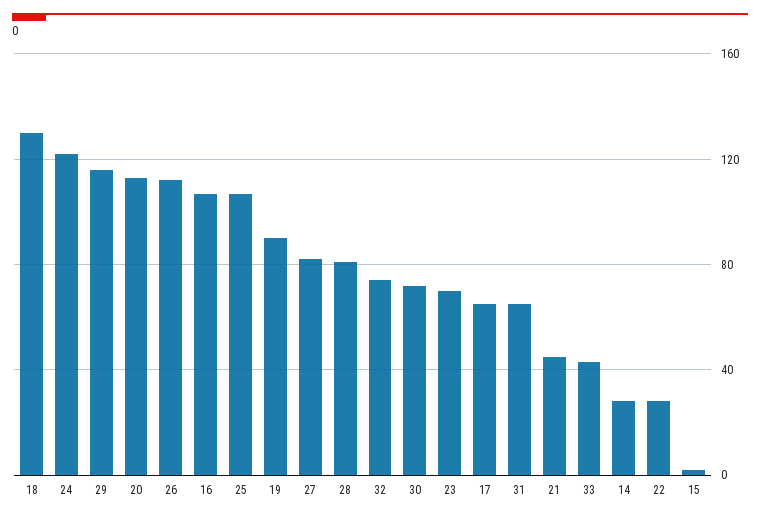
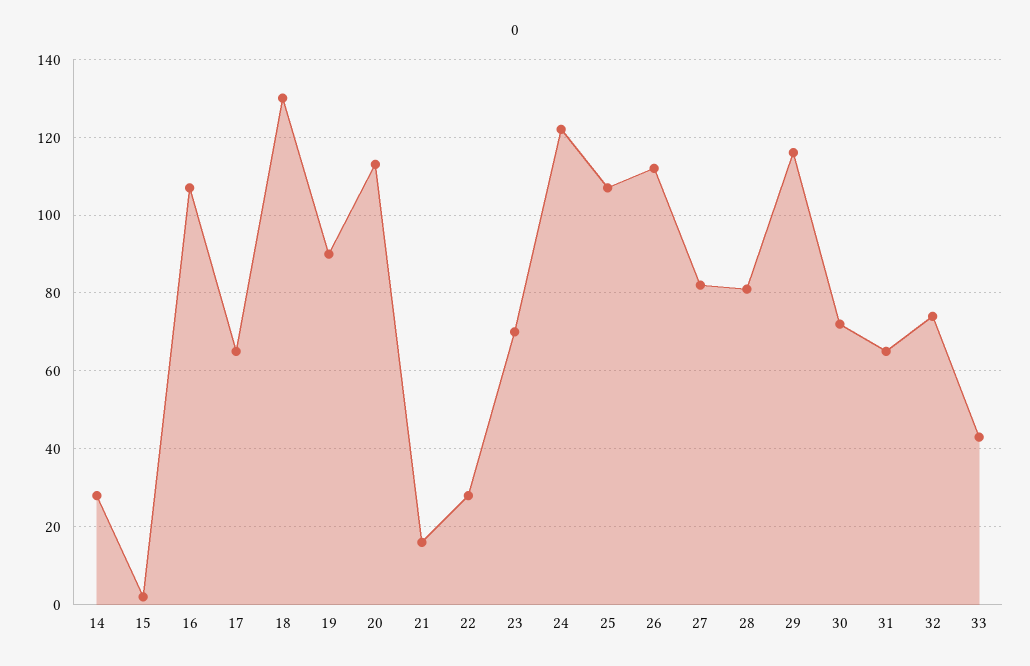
  {
    "18": 130,
    "24": 120,
    "29": 115,
    "20": 115,
    "26": 110,
    "16": 105,
    "25": 105,
    "19": 90,
    "27": 80,
    "28": 80,
    "32": 75,
    "30": 70,
    "23": 70,
    "17": 65,
    "31": 65,
-   "21": 45,
+   "21": 15,
    "33": 45,
    "14": 30,
    "22": 30,
    "15": 0
  }

